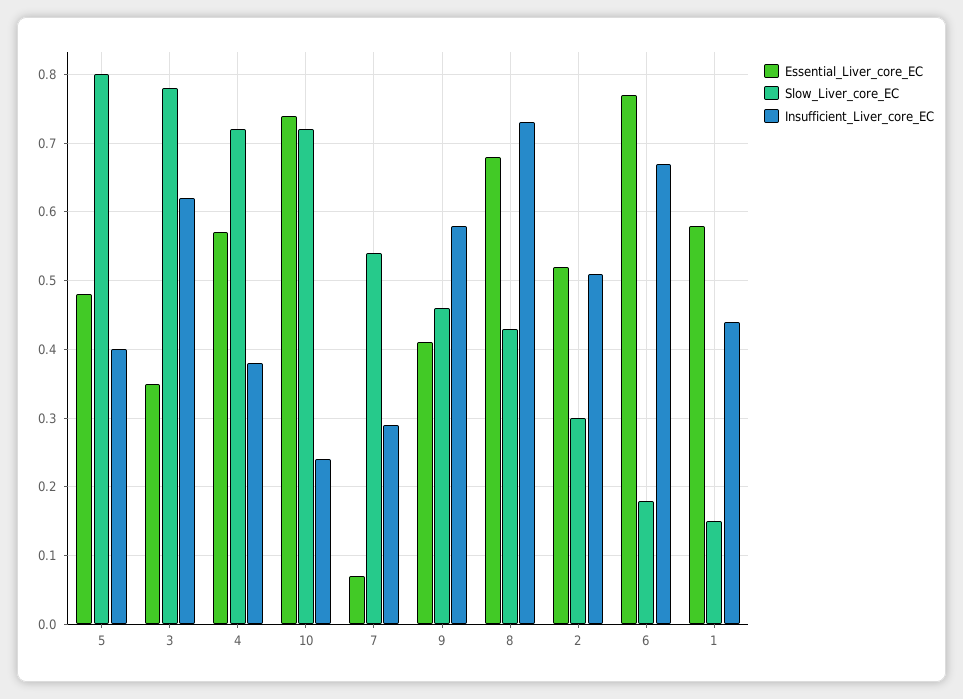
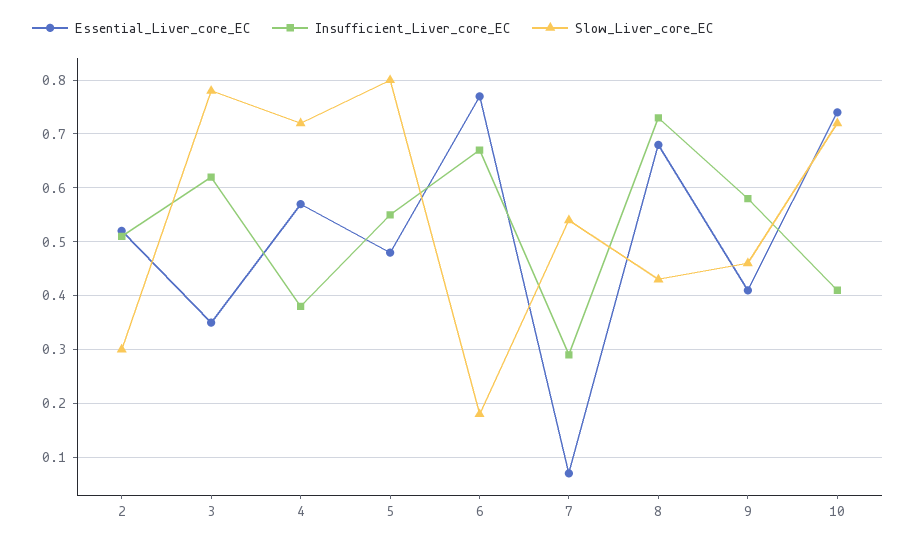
  {
    "Essential_Liver_core_EC": {
      "5": 0.48,
      "3": 0.35,
      "4": 0.57,
      "10": 0.74,
      "7": 0.07,
      "9": 0.41,
      "8": 0.68,
      "2": 0.52,
-     "6": 0.77,
+     "6": 0.77
-     "1": 0.58
    },
    "Slow_Liver_core_EC": {
      "5": 0.8,
      "3": 0.78,
      "4": 0.72,
      "10": 0.72,
      "7": 0.54,
      "9": 0.46,
      "8": 0.43,
      "2": 0.3,
-     "6": 0.18,
+     "6": 0.18
-     "1": 0.15
    },
    "Insufficient_Liver_core_EC": {
-     "5": 0.4,
+     "5": 0.55,
      "3": 0.62,
      "4": 0.38,
-     "10": 0.24,
+     "10": 0.4,
      "7": 0.29,
      "9": 0.58,
      "8": 0.73,
      "2": 0.51,
-     "6": 0.67,
+     "6": 0.67
-     "1": 0.44
    }
  }

